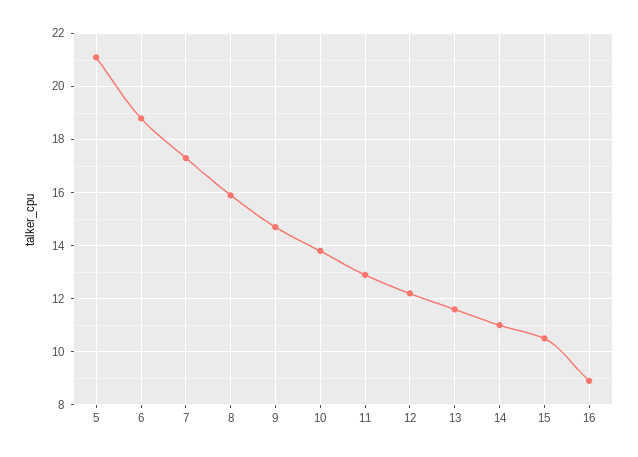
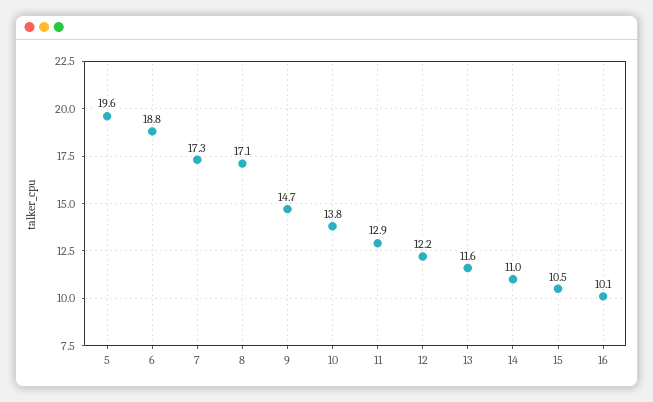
  {
-   "5": 21,
+   "5": 19.6,
    "6": 18.8,
    "7": 17.3,
-   "8": 16,
+   "8": 17.1,
    "9": 14.7,
    "10": 13.8,
    "11": 12.9,
    "12": 12.2,
    "13": 11.6,
    "14": 11,
    "15": 10.5,
-   "16": 9
+   "16": 10.1
  }

